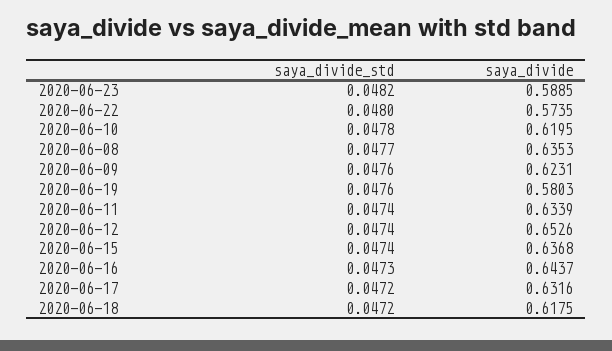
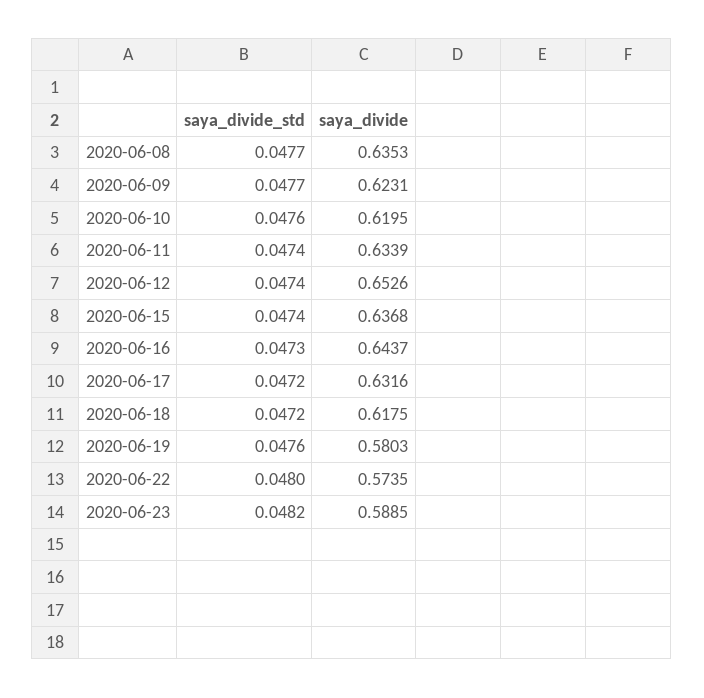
  {
    "saya_divide_std": {
      "2020-06-23": 0.0482,
      "2020-06-22": 0.048,
-     "2020-06-10": 0.0478,
+     "2020-06-10": 0.0476,
      "2020-06-08": 0.0477,
-     "2020-06-09": 0.0476,
+     "2020-06-09": 0.0477,
      "2020-06-19": 0.0476,
      "2020-06-11": 0.0474,
      "2020-06-12": 0.0474,
      "2020-06-15": 0.0474,
      "2020-06-16": 0.0473,
      "2020-06-17": 0.0472,
      "2020-06-18": 0.0472
    },
    "saya_divide": {
      "2020-06-23": 0.5885,
      "2020-06-22": 0.5735,
      "2020-06-10": 0.6195,
      "2020-06-08": 0.6353,
      "2020-06-09": 0.6231,
      "2020-06-19": 0.5803,
      "2020-06-11": 0.6339,
      "2020-06-12": 0.6526,
      "2020-06-15": 0.6368,
      "2020-06-16": 0.6437,
      "2020-06-17": 0.6316,
      "2020-06-18": 0.6175
    }
  }

